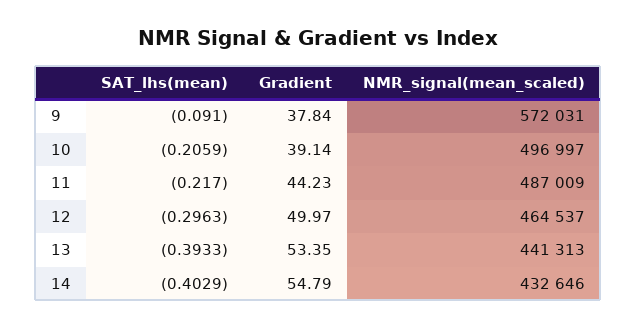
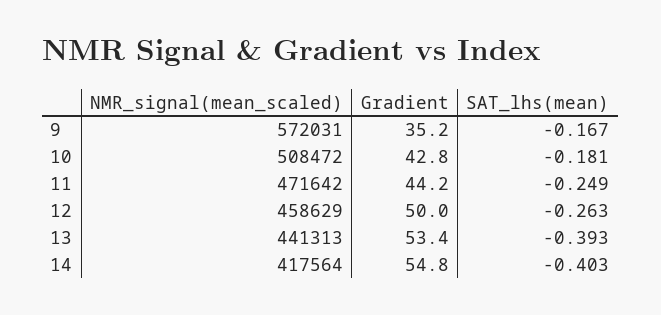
  {
    "SAT_lhs(mean)": {
-     "9": -0.091,
+     "9": -0.167,
-     "10": -0.2059,
+     "10": -0.181,
-     "11": -0.217,
+     "11": -0.249,
-     "12": -0.2963,
+     "12": -0.263,
      "13": -0.3933,
      "14": -0.4029
    },
    "Gradient": {
-     "9": 37.84,
+     "9": 35.2,
-     "10": 39.14,
+     "10": 42.8,
      "11": 44.23,
      "12": 49.97,
      "13": 53.35,
      "14": 54.79
    },
    "NMR_signal(mean_scaled)": {
      "9": 572031,
-     "10": 496997,
+     "10": 508472,
-     "11": 487009,
+     "11": 471642,
-     "12": 464537,
+     "12": 458629,
      "13": 441313,
-     "14": 432646
+     "14": 417564
    }
  }

